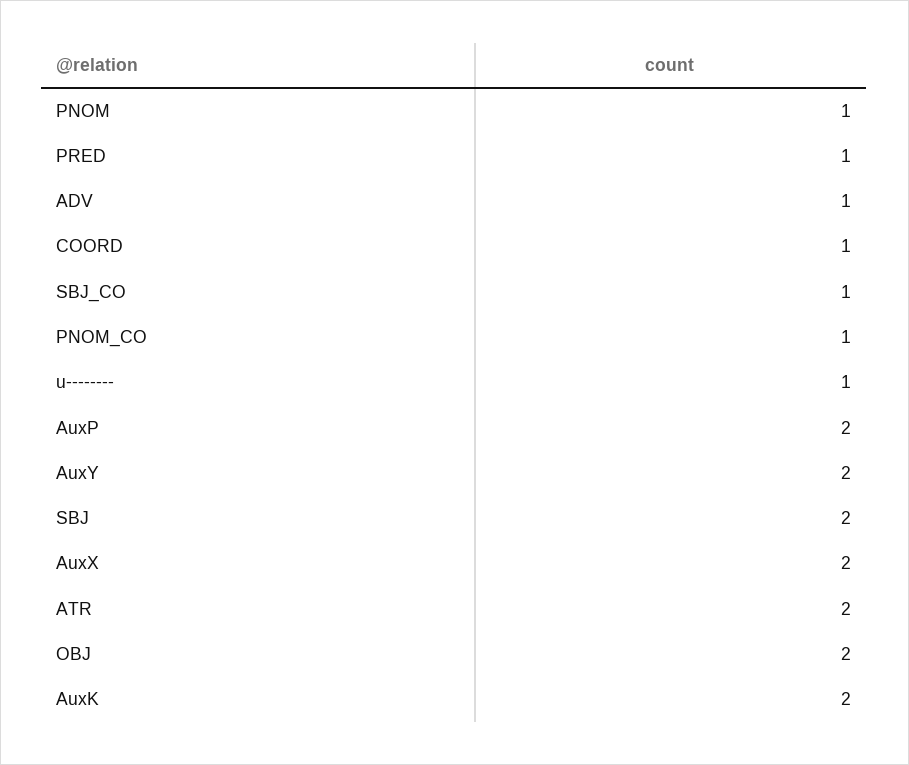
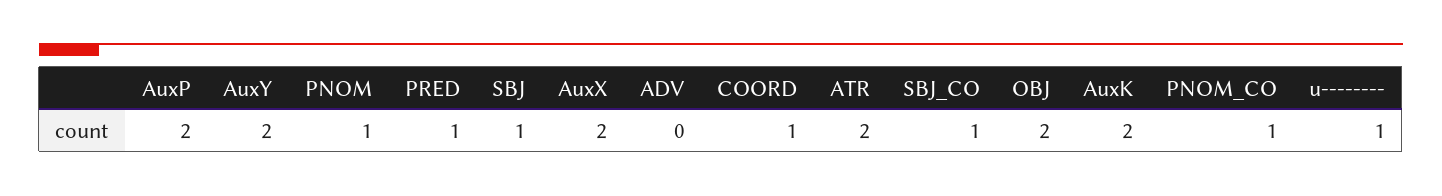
  {
    "PNOM": 1,
    "PRED": 1,
-   "ADV": 1,
+   "ADV": 0,
    "COORD": 1,
    "SBJ_CO": 1,
    "PNOM_CO": 1,
    "u--------": 1,
    "AuxP": 2,
    "AuxY": 2,
-   "SBJ": 2,
+   "SBJ": 1,
    "AuxX": 2,
    "ATR": 2,
    "OBJ": 2,
    "AuxK": 2
  }

